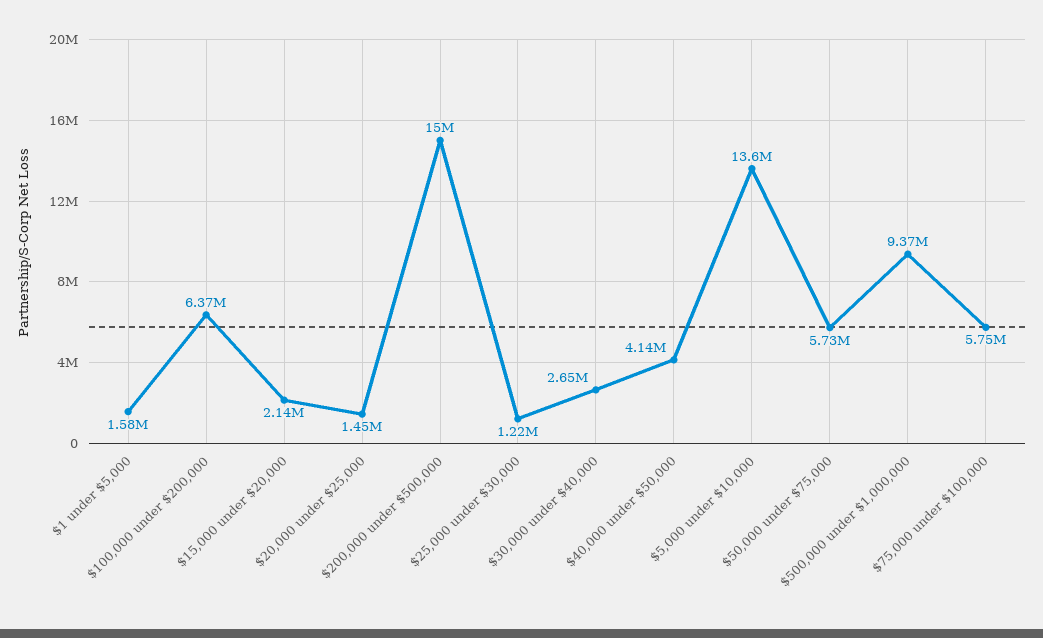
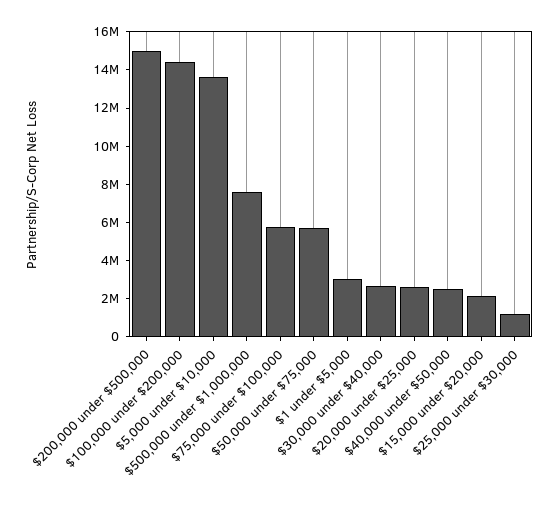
  {
-   "$1 under $5,000": 1580000,
+   "$1 under $5,000": 3000000,
-   "$100,000 under $200,000": 6370000,
+   "$100,000 under $200,000": 14500000,
    "$15,000 under $20,000": 2140000,
-   "$20,000 under $25,000": 1450000,
+   "$20,000 under $25,000": 2500000,
    "$200,000 under $500,000": 15000000,
    "$25,000 under $30,000": 1220000,
    "$30,000 under $40,000": 2650000,
-   "$40,000 under $50,000": 4140000,
+   "$40,000 under $50,000": 2500000,
    "$5,000 under $10,000": 13600000,
    "$50,000 under $75,000": 5730000,
-   "$500,000 under $1,000,000": 9370000,
+   "$500,000 under $1,000,000": 7500000,
    "$75,000 under $100,000": 5750000
  }

